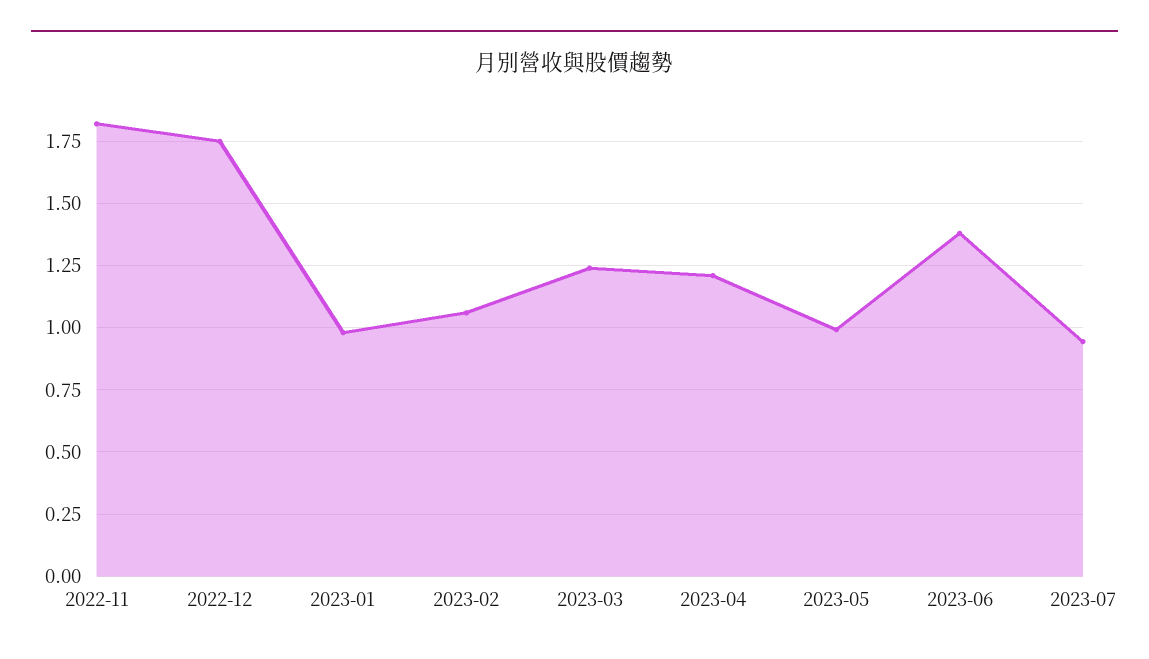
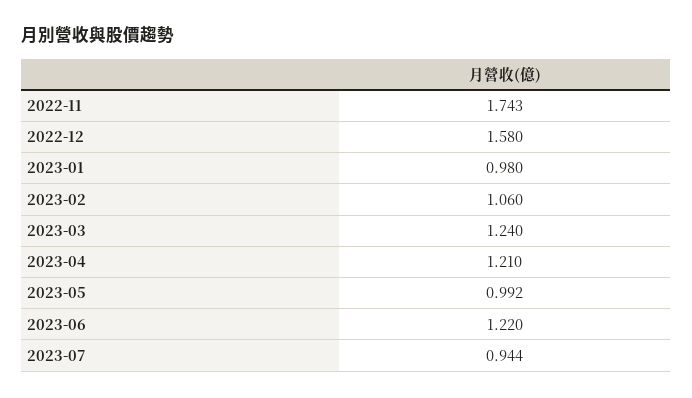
  {
-   "2022-11": 1.825,
+   "2022-11": 1.743,
-   "2022-12": 1.75,
+   "2022-12": 1.58,
    "2023-01": 0.98,
    "2023-02": 1.06,
    "2023-03": 1.24,
    "2023-04": 1.21,
    "2023-05": 0.992,
-   "2023-06": 1.375,
+   "2023-06": 1.22,
    "2023-07": 0.944
  }

